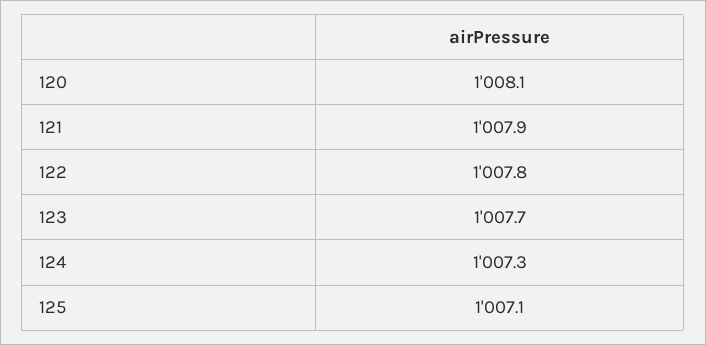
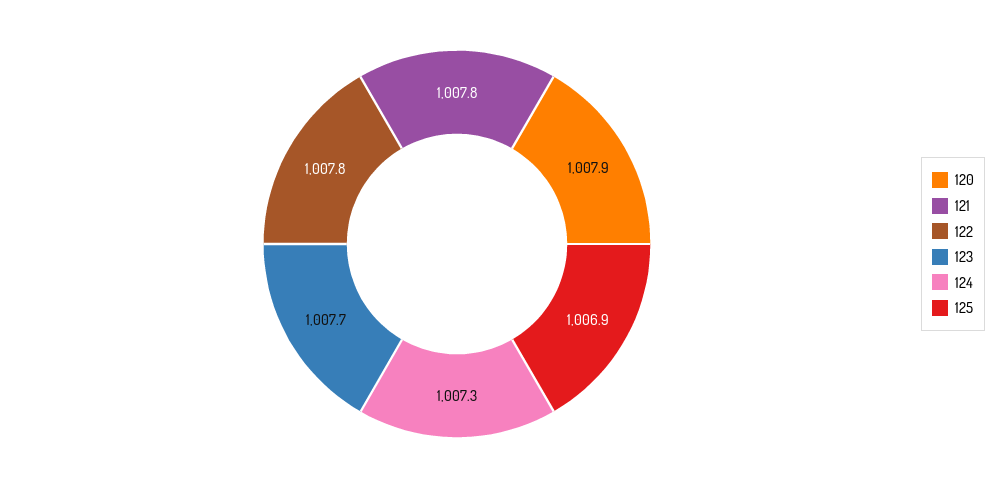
  {
-   "120": 1008.1,
+   "120": 1007.9,
-   "121": 1007.9,
+   "121": 1007.8,
    "122": 1007.8,
    "123": 1007.7,
    "124": 1007.3,
-   "125": 1007.1
+   "125": 1006.9
  }

